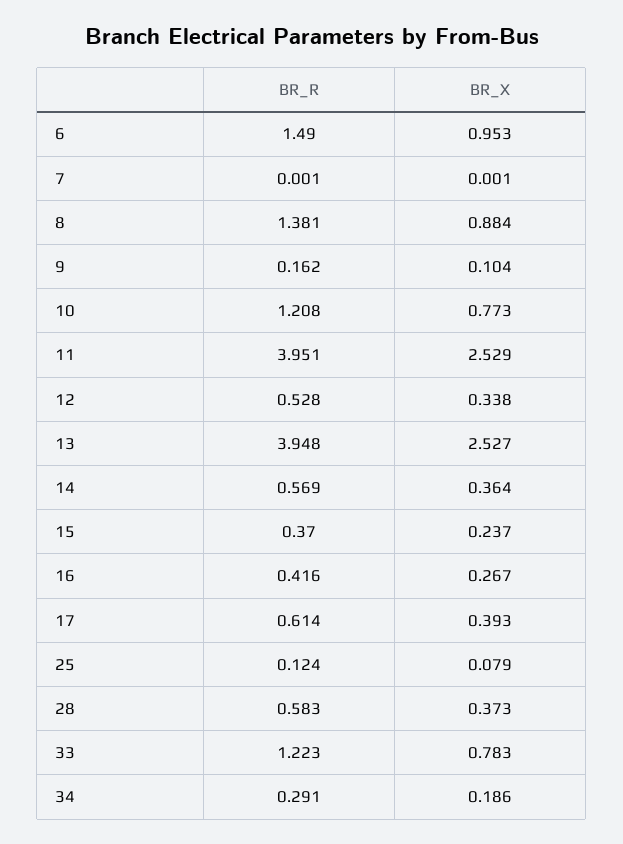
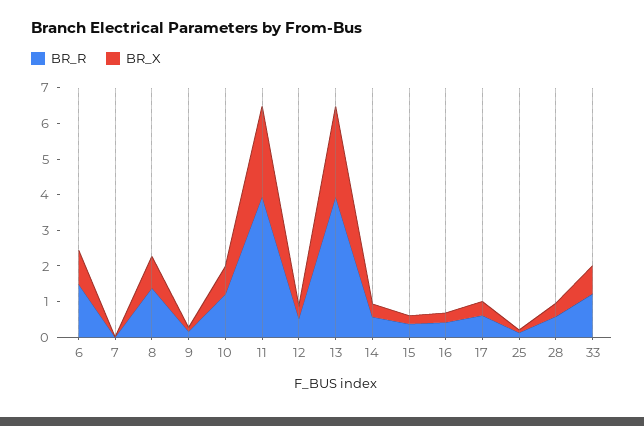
  {
    "BR_R": {
      "6": 1.49,
      "7": 0.001,
      "8": 1.381,
      "9": 0.162,
      "10": 1.208,
      "11": 3.951,
      "12": 0.528,
      "13": 3.948,
      "14": 0.569,
      "15": 0.37,
      "16": 0.416,
      "17": 0.614,
      "25": 0.124,
      "28": 0.583,
-     "33": 1.223,
+     "33": 1.223
-     "34": 0.291
    },
    "BR_X": {
      "6": 0.953,
      "7": 0.001,
      "8": 0.884,
      "9": 0.104,
      "10": 0.773,
      "11": 2.529,
      "12": 0.338,
      "13": 2.527,
      "14": 0.364,
      "15": 0.237,
      "16": 0.267,
      "17": 0.393,
      "25": 0.079,
      "28": 0.373,
-     "33": 0.783,
+     "33": 0.783
-     "34": 0.186
    }
  }

